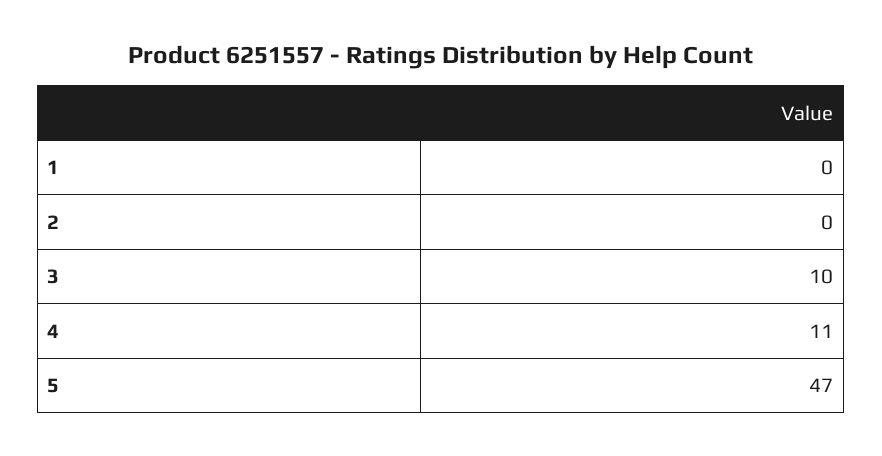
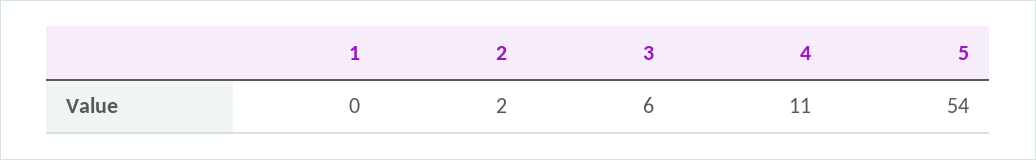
  {
    "1": 0,
-   "2": 0,
+   "2": 2,
-   "3": 10,
+   "3": 6,
    "4": 11,
-   "5": 47
+   "5": 54
  }

